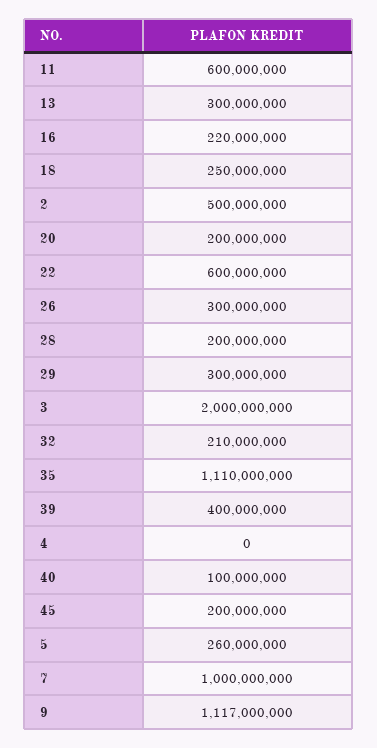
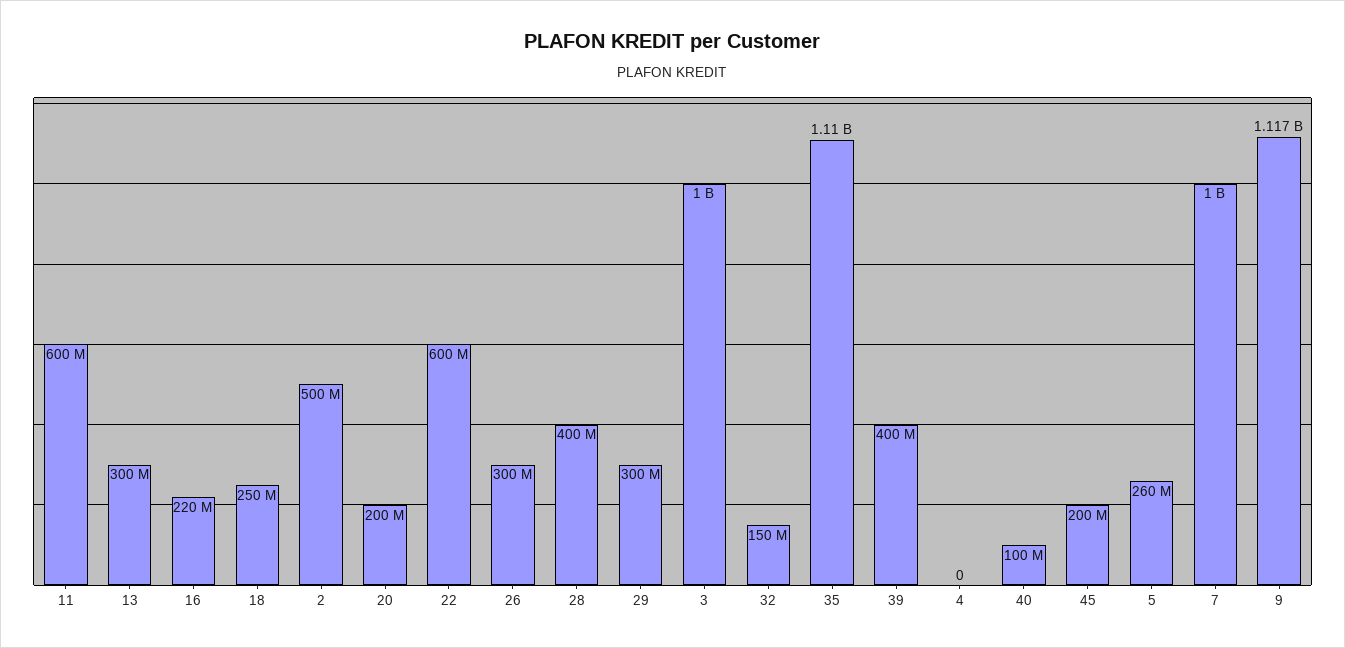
  {
    "11": 600000000,
    "13": 300000000,
    "16": 220000000,
    "18": 250000000,
    "2": 500000000,
    "20": 200000000,
    "22": 600000000,
    "26": 300000000,
-   "28": 200000000,
+   "28": 400000000,
    "29": 300000000,
-   "3": 2000000000,
+   "3": 1000000000,
-   "32": 210000000,
+   "32": 150000000,
    "35": 1110000000,
    "39": 400000000,
    "4": 0,
    "40": 100000000,
    "45": 200000000,
    "5": 260000000,
    "7": 1000000000,
    "9": 1117000000
  }

